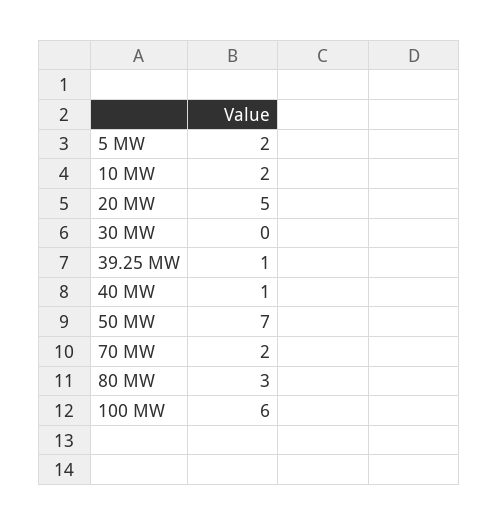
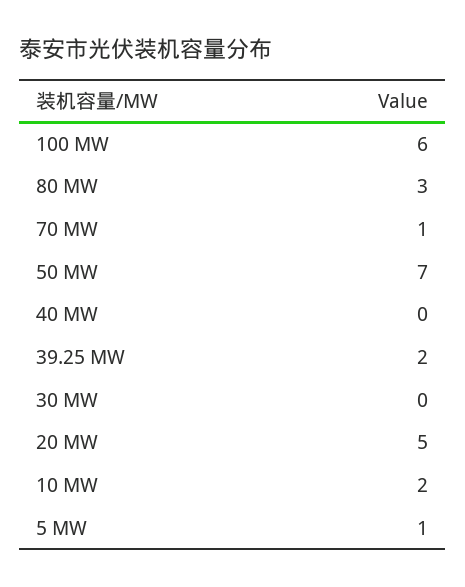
  {
-   "5 MW": 2,
+   "5 MW": 1,
    "10 MW": 2,
    "20 MW": 5,
    "30 MW": 0,
-   "39.25 MW": 1,
+   "39.25 MW": 2,
-   "40 MW": 1,
+   "40 MW": 0,
    "50 MW": 7,
-   "70 MW": 2,
+   "70 MW": 1,
    "80 MW": 3,
    "100 MW": 6
  }

